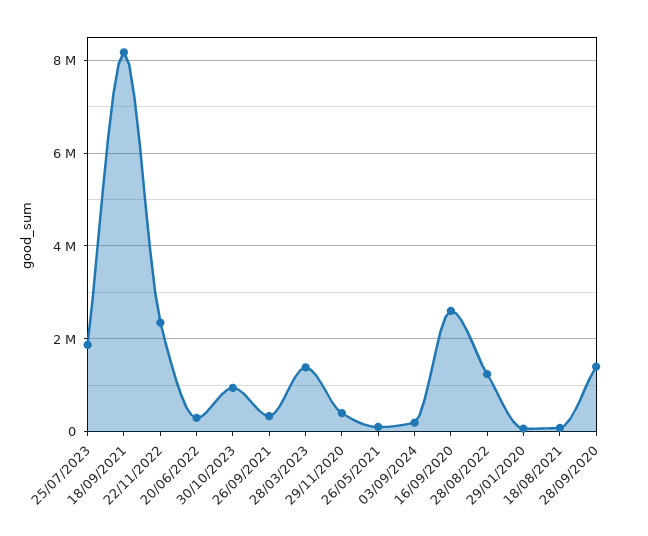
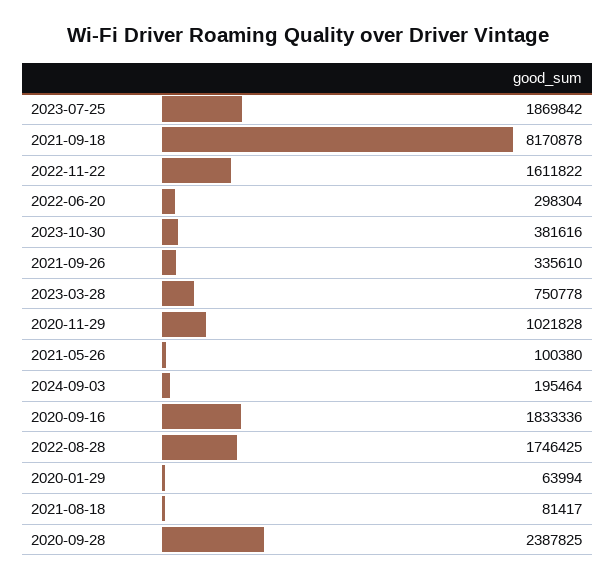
  {
    "25/07/2023": 1869842,
    "18/09/2021": 8170878,
-   "22/11/2022": 2400000,
+   "22/11/2022": 1611822,
    "20/06/2022": 298304,
-   "30/10/2023": 1000000,
+   "30/10/2023": 381616,
    "26/09/2021": 335610,
-   "28/03/2023": 1400000,
+   "28/03/2023": 750778,
-   "29/11/2020": 400000,
+   "29/11/2020": 1021828,
    "26/05/2021": 100380,
    "03/09/2024": 195464,
-   "16/09/2020": 2600000,
+   "16/09/2020": 1833336,
-   "28/08/2022": 1200000,
+   "28/08/2022": 1746425,
    "29/01/2020": 63994,
    "18/08/2021": 81417,
-   "28/09/2020": 1400000
+   "28/09/2020": 2387825
  }

